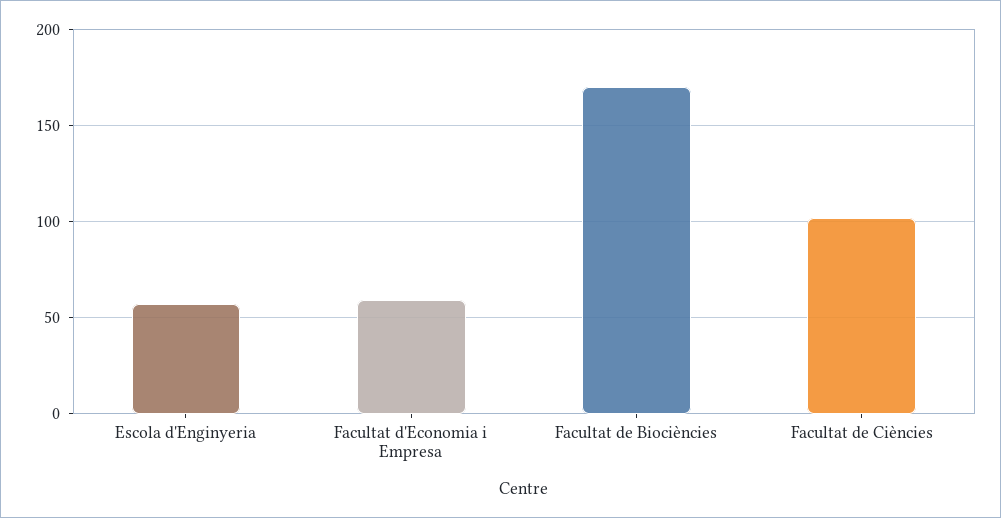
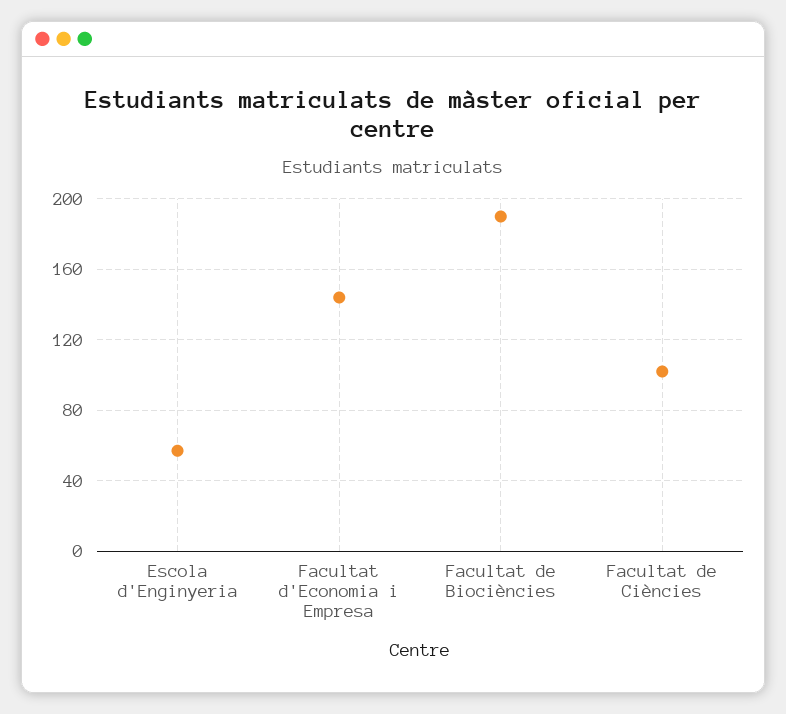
  {
    "Escola d'Enginyeria": 55,
-   "Facultat d'Economia i Empresa": 60,
+   "Facultat d'Economia i Empresa": 145,
-   "Facultat de Biociències": 170,
+   "Facultat de Biociències": 190,
    "Facultat de Ciències": 100
  }

